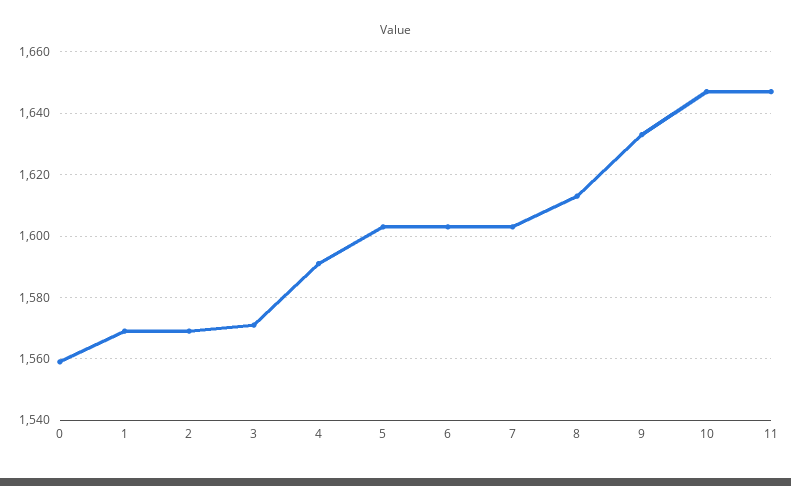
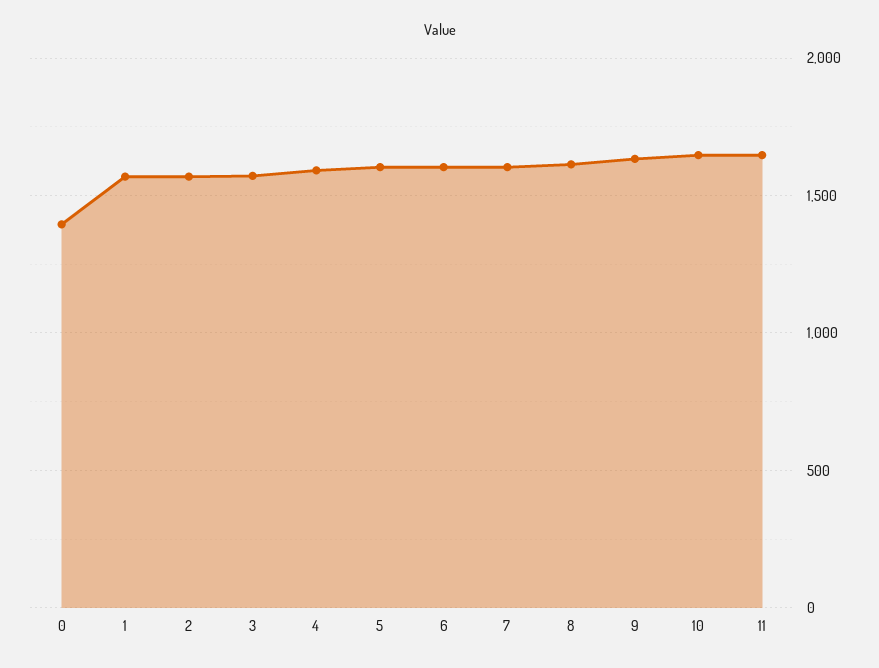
  {
-   "0": 1560,
+   "0": 1400,
    "1": 1570,
    "2": 1570,
    "3": 1570,
    "4": 1590,
    "5": 1605,
    "6": 1605,
    "7": 1605,
    "8": 1615,
    "9": 1635,
    "10": 1645,
    "11": 1645
  }

